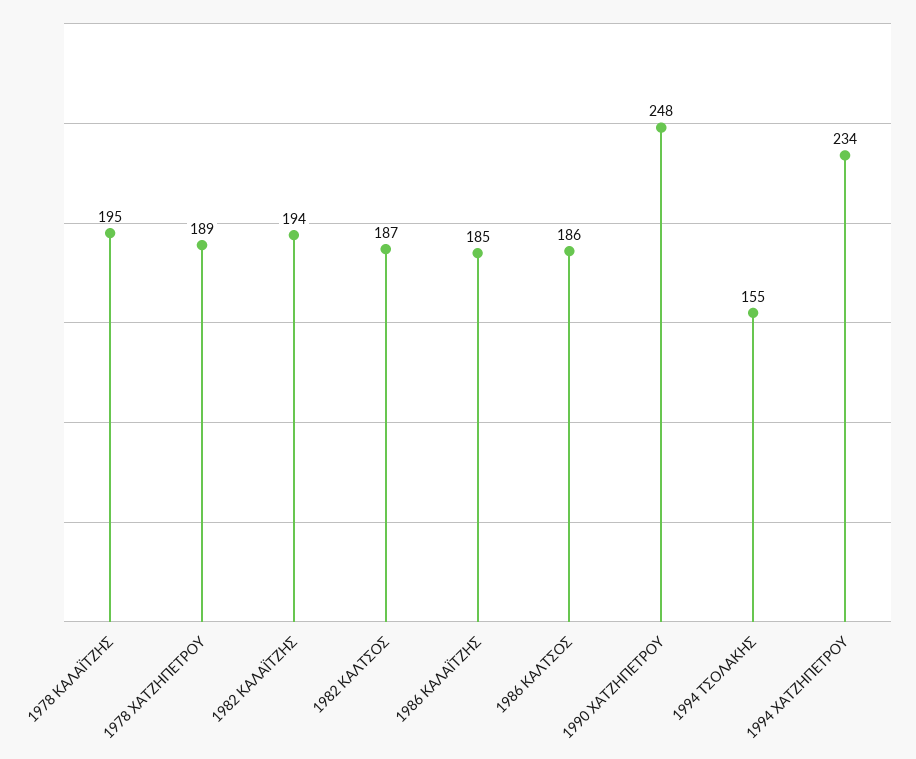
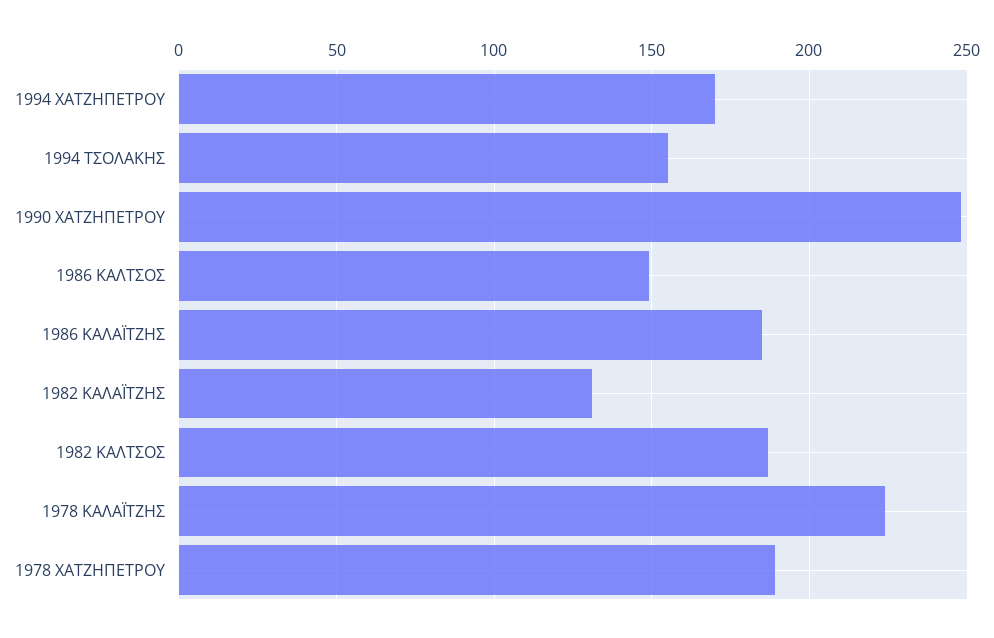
  {
-   "1978 ΚΑΛΑΪΤΖΗΣ": 195,
+   "1978 ΚΑΛΑΪΤΖΗΣ": 225,
    "1978 ΧΑΤΖΗΠΕΤΡΟΥ": 189,
-   "1982 ΚΑΛΑΪΤΖΗΣ": 194,
+   "1982 ΚΑΛΑΪΤΖΗΣ": 130,
    "1982 ΚΑΛΤΣΟΣ": 187,
    "1986 ΚΑΛΑΪΤΖΗΣ": 185,
-   "1986 ΚΑΛΤΣΟΣ": 186,
+   "1986 ΚΑΛΤΣΟΣ": 150,
    "1990 ΧΑΤΖΗΠΕΤΡΟΥ": 248,
    "1994 ΤΣΟΛΑΚΗΣ": 155,
-   "1994 ΧΑΤΖΗΠΕΤΡΟΥ": 234
+   "1994 ΧΑΤΖΗΠΕΤΡΟΥ": 170
  }

